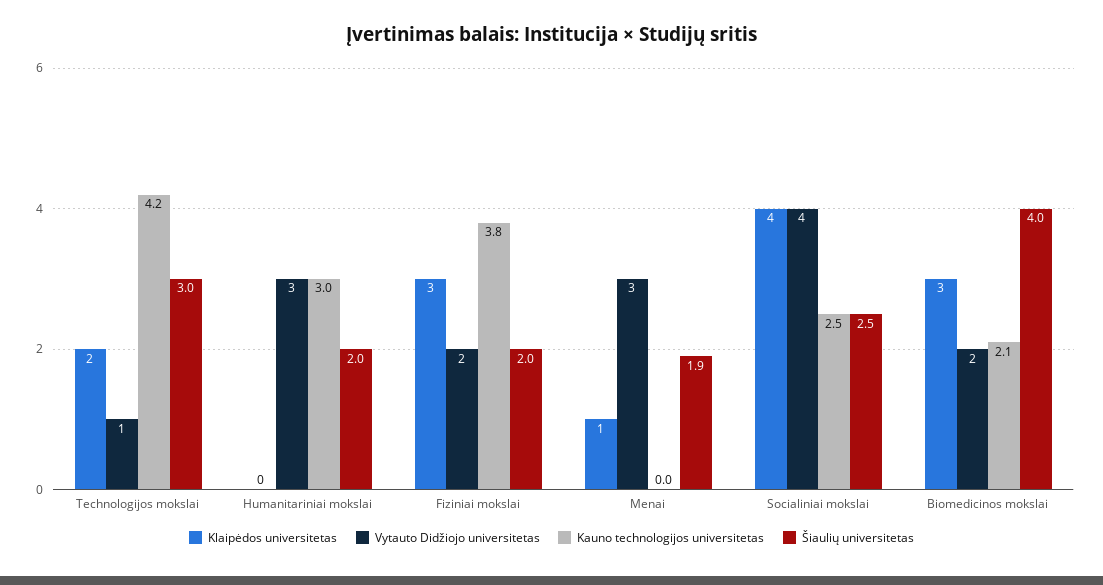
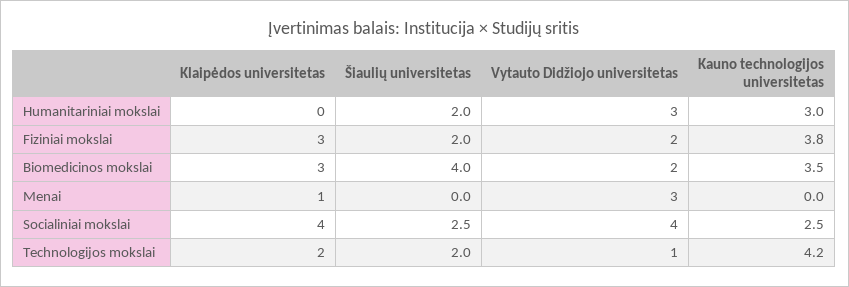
  {
    "Klaipėdos universitetas": {
      "Technologijos mokslai": 2,
      "Humanitariniai mokslai": 0,
      "Fiziniai mokslai": 3,
      "Menai": 1,
      "Socialiniai mokslai": 4,
      "Biomedicinos mokslai": 3
    },
    "Vytauto Didžiojo universitetas": {
      "Technologijos mokslai": 1,
      "Humanitariniai mokslai": 3,
      "Fiziniai mokslai": 2,
      "Menai": 3,
      "Socialiniai mokslai": 4,
      "Biomedicinos mokslai": 2
    },
    "Kauno technologijos universitetas": {
      "Technologijos mokslai": 4.2,
      "Humanitariniai mokslai": 3,
      "Fiziniai mokslai": 3.8,
      "Menai": 0,
      "Socialiniai mokslai": 2.5,
-     "Biomedicinos mokslai": 2.1
+     "Biomedicinos mokslai": 3.5
    },
    "Šiaulių universitetas": {
-     "Technologijos mokslai": 3,
+     "Technologijos mokslai": 2,
      "Humanitariniai mokslai": 2,
      "Fiziniai mokslai": 2,
-     "Menai": 1.9,
+     "Menai": 0,
      "Socialiniai mokslai": 2.5,
      "Biomedicinos mokslai": 4
    }
  }

